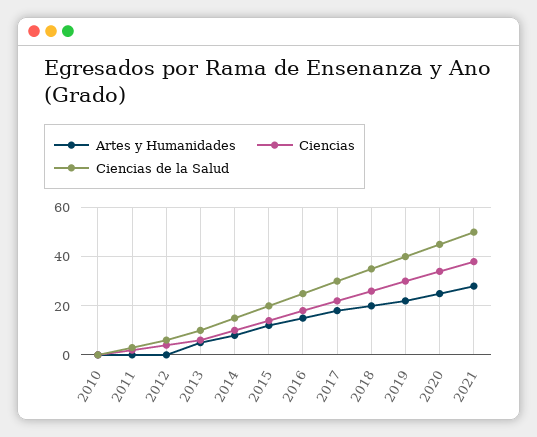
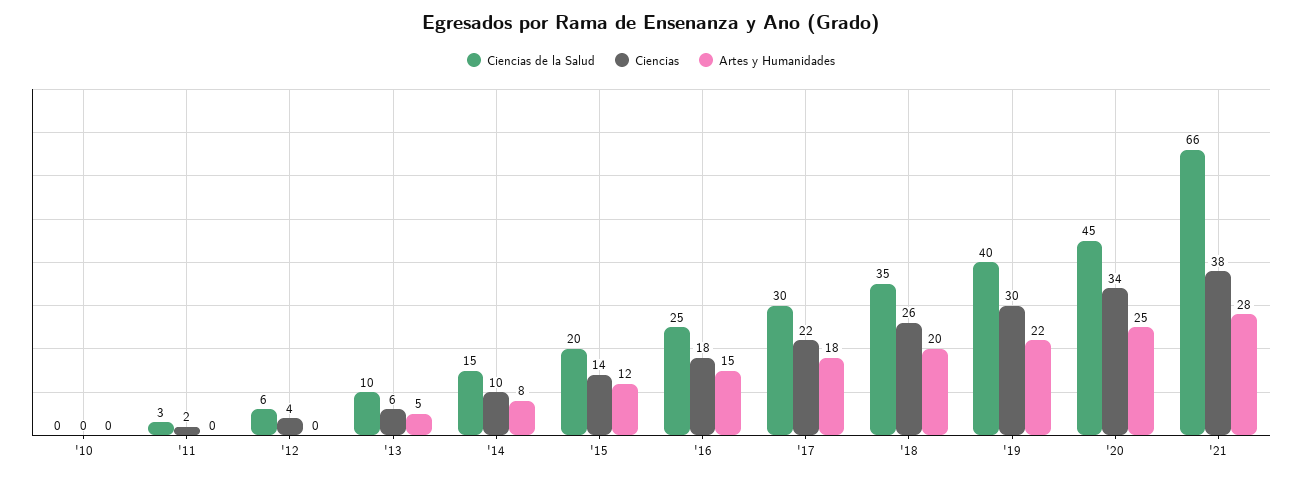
  {
    "Artes y Humanidades": {
      "2010": 0,
      "2011": 0,
      "2012": 0,
      "2013": 5,
      "2014": 8,
      "2015": 12,
      "2016": 15,
      "2017": 18,
      "2018": 20,
      "2019": 22,
      "2020": 25,
      "2021": 28
    },
    "Ciencias": {
      "2010": 0,
      "2011": 2,
      "2012": 4,
      "2013": 6,
      "2014": 10,
      "2015": 14,
      "2016": 18,
      "2017": 22,
      "2018": 26,
      "2019": 30,
      "2020": 34,
      "2021": 38
    },
    "Ciencias de la Salud": {
      "2010": 0,
      "2011": 3,
      "2012": 6,
      "2013": 10,
      "2014": 15,
      "2015": 20,
      "2016": 25,
      "2017": 30,
      "2018": 35,
      "2019": 40,
      "2020": 45,
-     "2021": 50
+     "2021": 66
    }
  }

